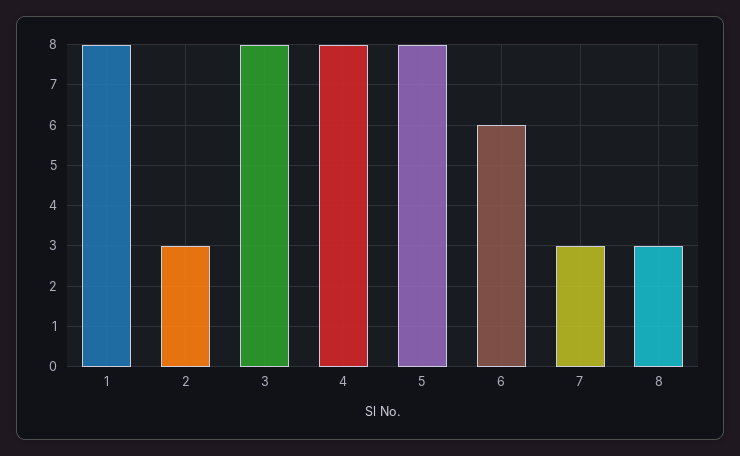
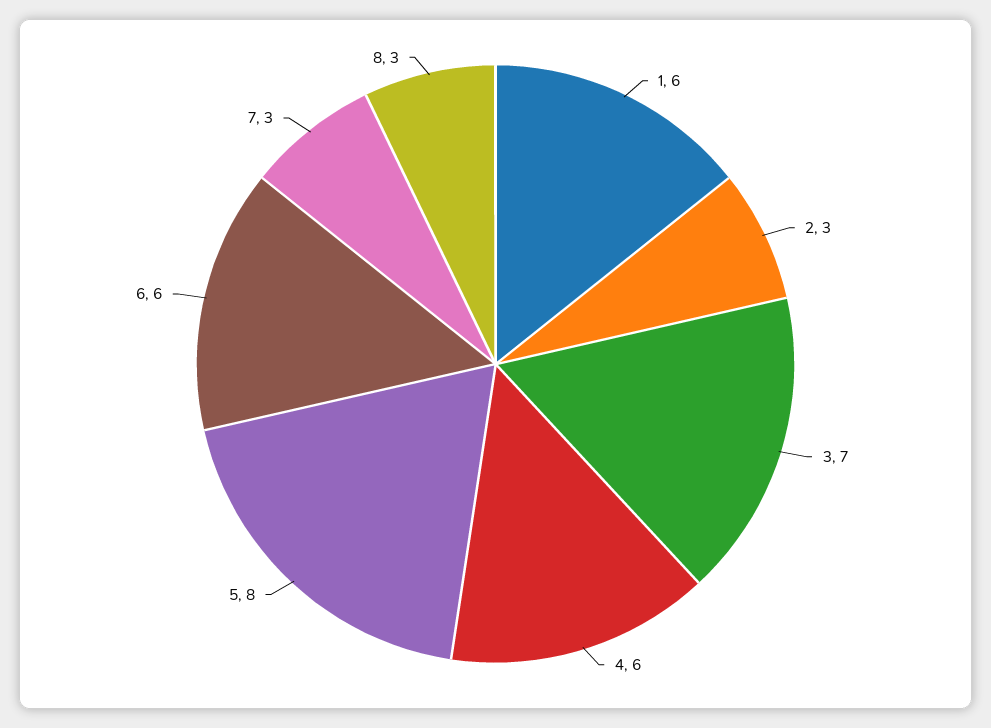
  {
-   "1": 8,
+   "1": 6,
    "2": 3,
-   "3": 8,
+   "3": 7,
-   "4": 8,
+   "4": 6,
    "5": 8,
    "6": 6,
    "7": 3,
    "8": 3
  }

